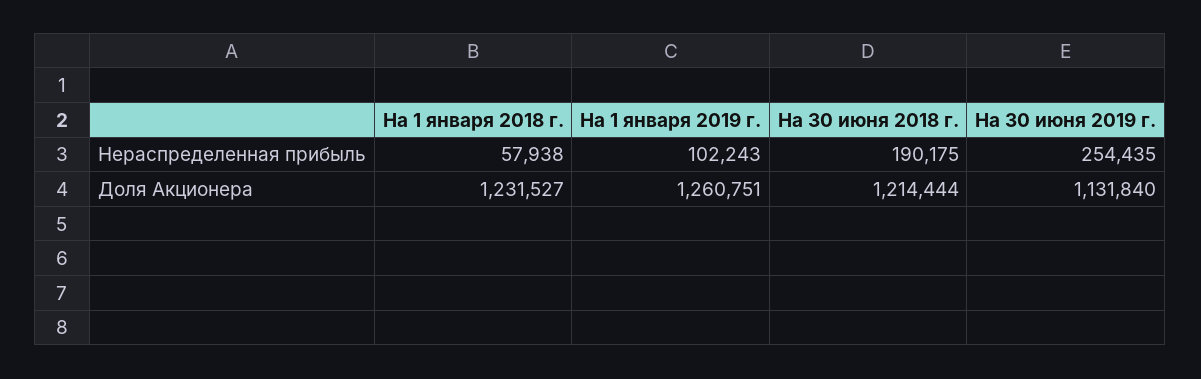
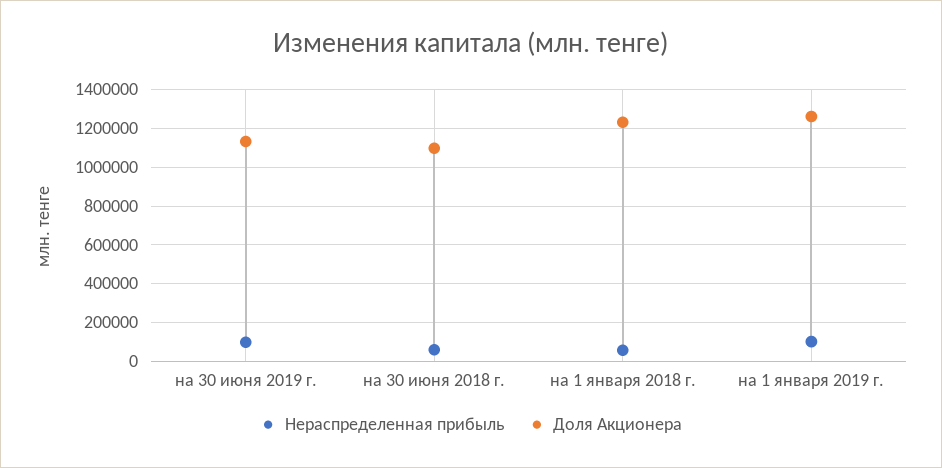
  {
    "Нераспределенная прибыль": {
      "На 1 января 2018 г.": 57938,
      "На 1 января 2019 г.": 102243,
-     "На 30 июня 2018 г.": 190175,
+     "На 30 июня 2018 г.": 50000,
-     "На 30 июня 2019 г.": 254435
+     "На 30 июня 2019 г.": 100000
    },
    "Доля Акционера": {
      "На 1 января 2018 г.": 1231527,
      "На 1 января 2019 г.": 1260751,
-     "На 30 июня 2018 г.": 1214444,
+     "На 30 июня 2018 г.": 1100000,
      "На 30 июня 2019 г.": 1131840
    }
  }

